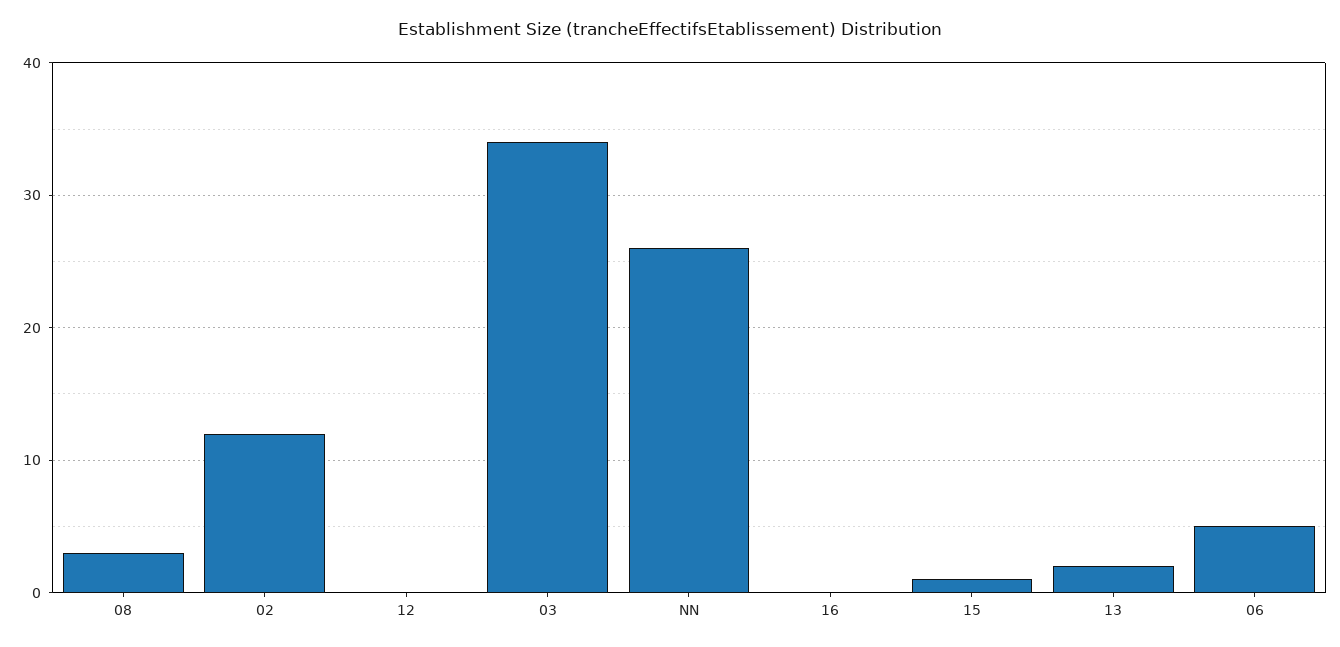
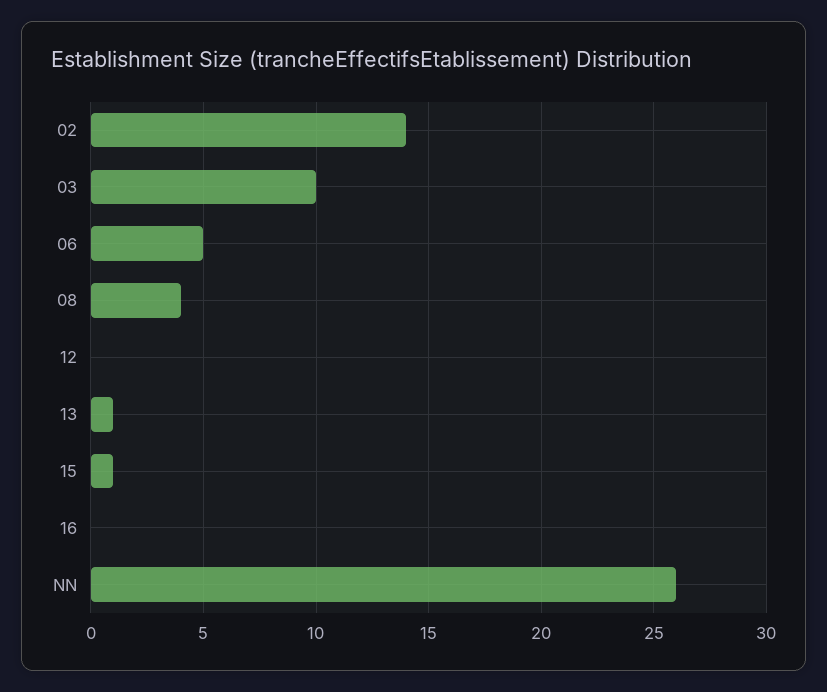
  {
-   "08": 3,
+   "08": 4,
-   "02": 12,
+   "02": 14,
    "12": 0,
-   "03": 34,
+   "03": 10,
    "NN": 26,
    "16": 0,
    "15": 1,
-   "13": 2,
+   "13": 1,
    "06": 5
  }

